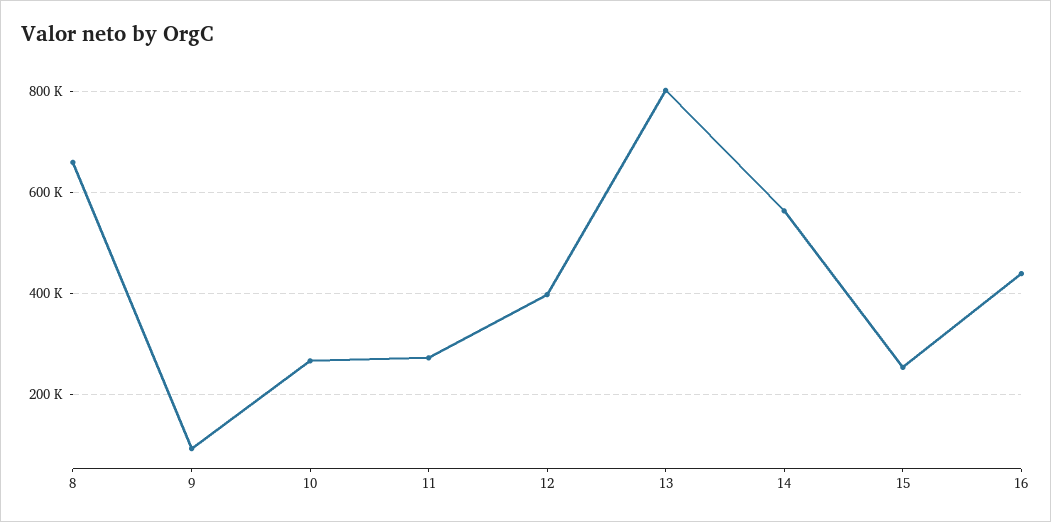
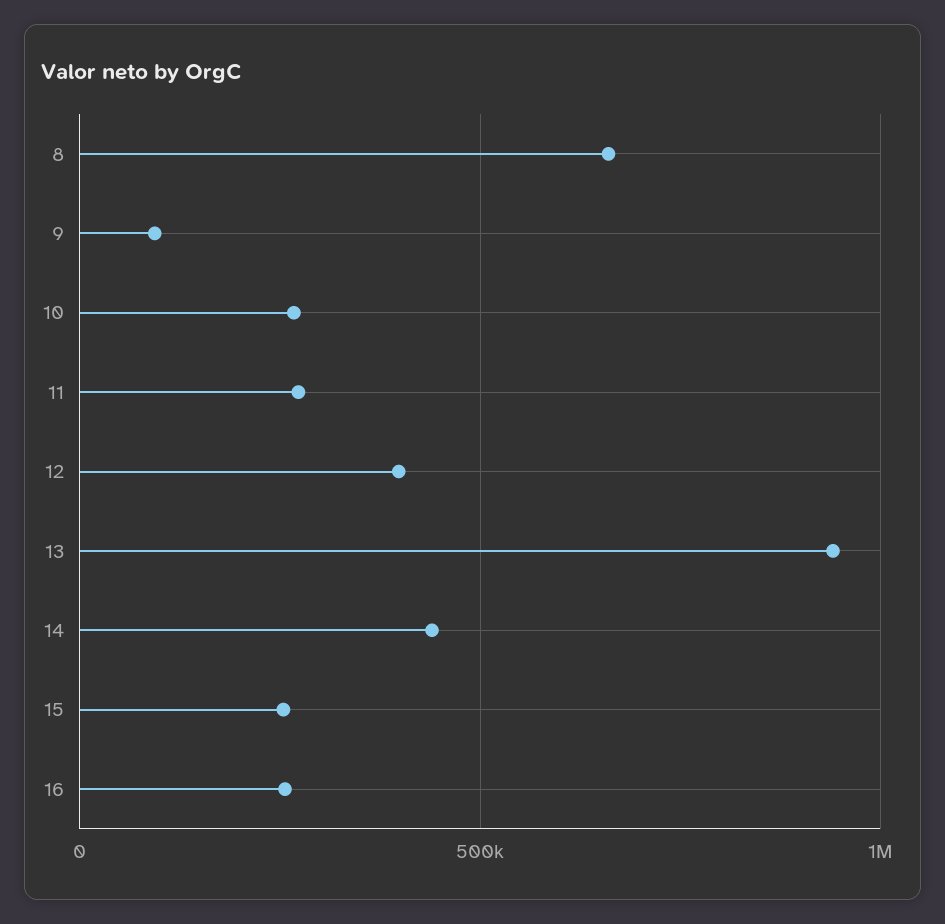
  {
    "8": 660000,
    "9": 100000,
    "10": 260000,
    "11": 280000,
    "12": 400000,
-   "13": 800000,
+   "13": 950000,
-   "14": 560000,
+   "14": 450000,
    "15": 260000,
-   "16": 440000
+   "16": 250000
  }

